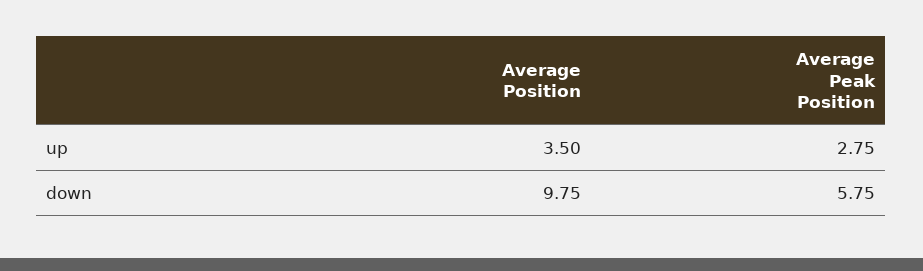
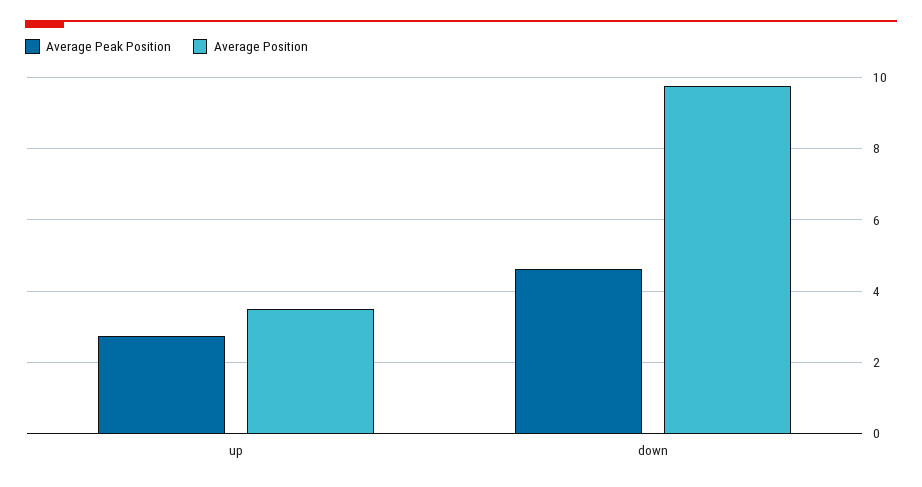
  {
    "Average Position": {
      "up": 3.5,
      "down": 9.75
    },
    "Average Peak Position": {
      "up": 2.75,
-     "down": 5.75
+     "down": 4.6
    }
  }

